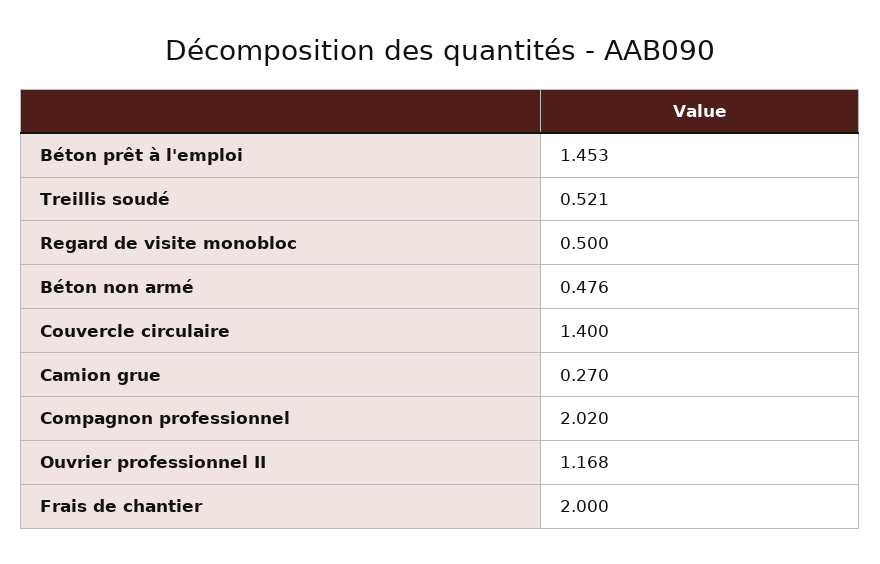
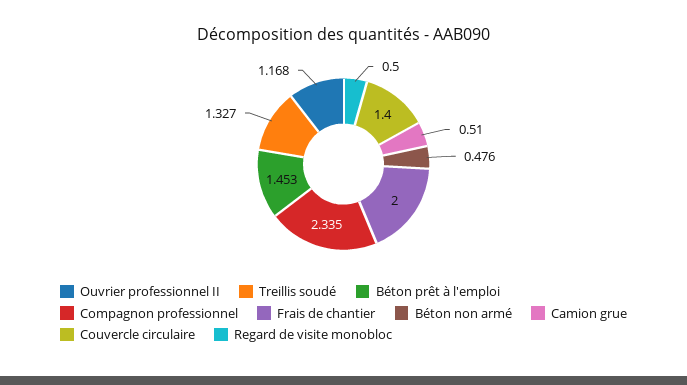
  {
    "Béton prêt à l'emploi": 1.453,
-   "Treillis soudé": 0.521,
+   "Treillis soudé": 1.327,
    "Regard de visite monobloc": 0.5,
    "Béton non armé": 0.476,
    "Couvercle circulaire": 1.4,
-   "Camion grue": 0.27,
+   "Camion grue": 0.51,
-   "Compagnon professionnel": 2.02,
+   "Compagnon professionnel": 2.335,
    "Ouvrier professionnel II": 1.168,
    "Frais de chantier": 2
  }

